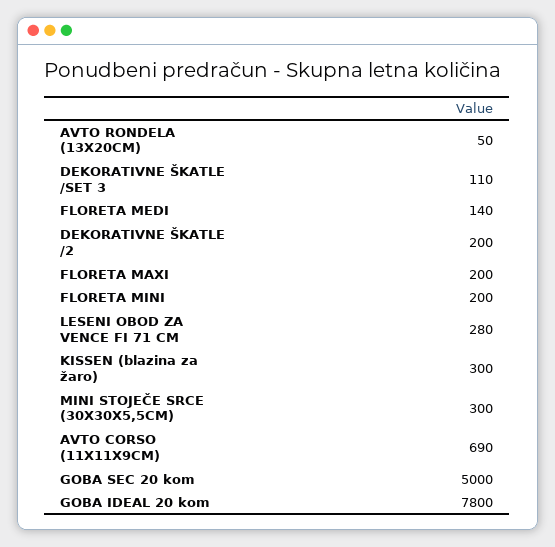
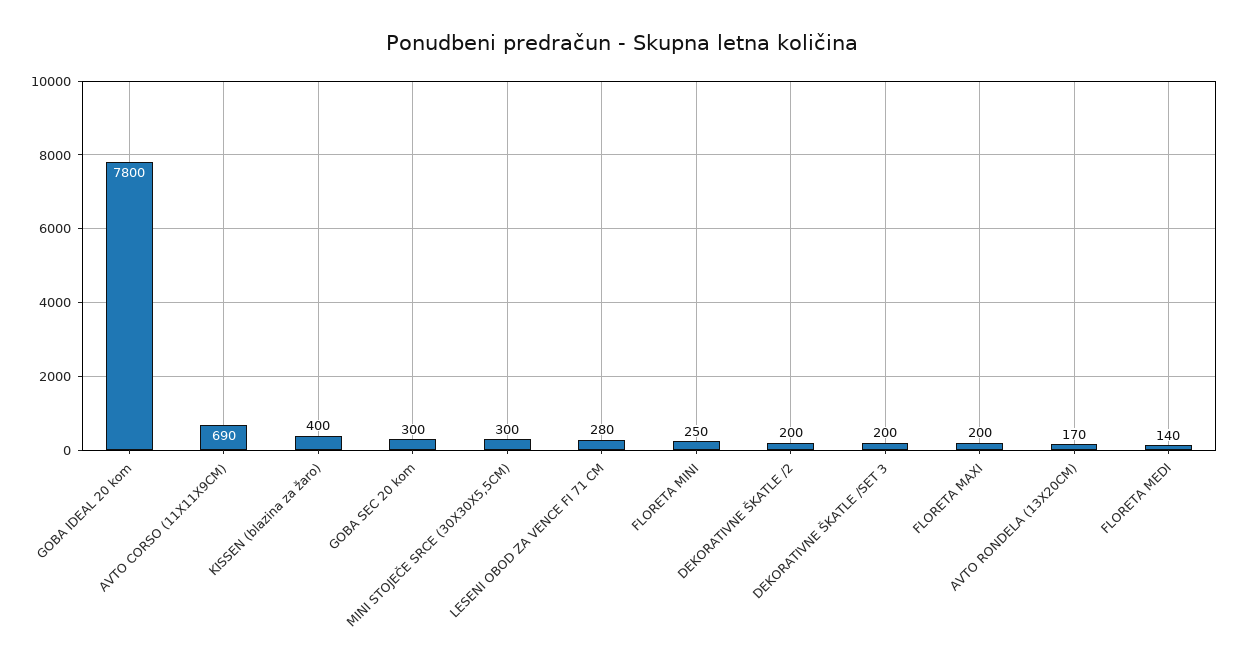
  {
-   "AVTO RONDELA (13X20CM)": 50,
+   "AVTO RONDELA (13X20CM)": 170,
-   "DEKORATIVNE ŠKATLE /SET 3": 110,
+   "DEKORATIVNE ŠKATLE /SET 3": 200,
    "FLORETA MEDI": 140,
    "DEKORATIVNE ŠKATLE /2": 200,
    "FLORETA MAXI": 200,
-   "FLORETA MINI": 200,
+   "FLORETA MINI": 250,
    "LESENI OBOD ZA VENCE FI 71 CM": 280,
-   "KISSEN (blazina za žaro)": 300,
+   "KISSEN (blazina za žaro)": 400,
    "MINI STOJEČE SRCE (30X30X5,5CM)": 300,
    "AVTO CORSO (11X11X9CM)": 690,
-   "GOBA SEC 20 kom": 5000,
+   "GOBA SEC 20 kom": 300,
    "GOBA IDEAL 20 kom": 7800
  }

